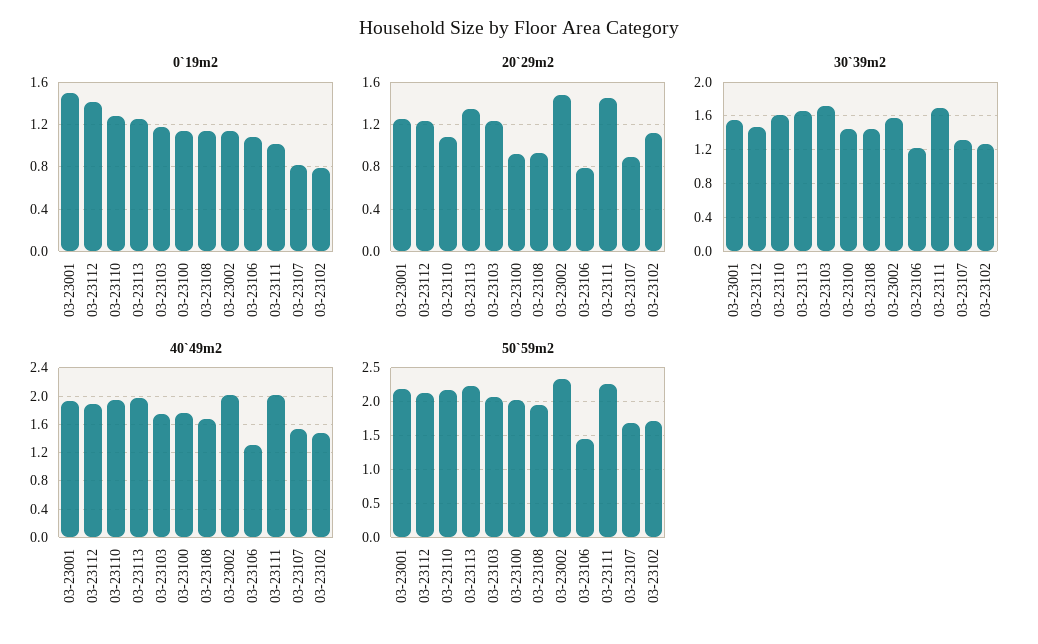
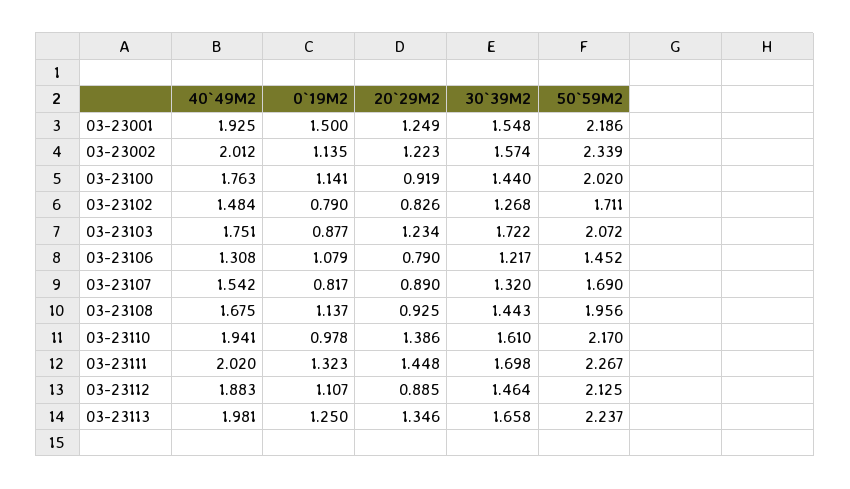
  {
    "0`19m2": {
      "03-23001": 1.5,
-     "03-23112": 1.4,
+     "03-23112": 1.107,
-     "03-23110": 1.3,
+     "03-23110": 0.978,
      "03-23113": 1.25,
-     "03-23103": 1.2,
+     "03-23103": 0.877,
      "03-23100": 1.141,
      "03-23108": 1.137,
      "03-23002": 1.135,
      "03-23106": 1.079,
-     "03-23111": 1,
+     "03-23111": 1.323,
      "03-23107": 0.817,
      "03-23102": 0.79
    },
    "20`29m2": {
      "03-23001": 1.249,
-     "03-23112": 1.2,
+     "03-23112": 0.885,
-     "03-23110": 1.1,
+     "03-23110": 1.386,
      "03-23113": 1.346,
      "03-23103": 1.234,
      "03-23100": 0.919,
      "03-23108": 0.925,
-     "03-23002": 1.5,
+     "03-23002": 1.223,
      "03-23106": 0.79,
      "03-23111": 1.448,
      "03-23107": 0.89,
-     "03-23102": 1.1
+     "03-23102": 0.826
    },
    "30`39m2": {
      "03-23001": 1.548,
      "03-23112": 1.464,
      "03-23110": 1.61,
      "03-23113": 1.658,
      "03-23103": 1.722,
      "03-23100": 1.44,
      "03-23108": 1.443,
      "03-23002": 1.574,
      "03-23106": 1.217,
      "03-23111": 1.698,
      "03-23107": 1.32,
      "03-23102": 1.268
    },
    "40`49m2": {
      "03-23001": 1.925,
      "03-23112": 1.883,
      "03-23110": 1.941,
      "03-23113": 1.981,
      "03-23103": 1.751,
      "03-23100": 1.763,
      "03-23108": 1.675,
      "03-23002": 2.012,
      "03-23106": 1.308,
      "03-23111": 2.02,
      "03-23107": 1.542,
      "03-23102": 1.484
    },
    "50`59m2": {
      "03-23001": 2.186,
      "03-23112": 2.125,
      "03-23110": 2.17,
      "03-23113": 2.237,
      "03-23103": 2.072,
      "03-23100": 2.02,
      "03-23108": 1.956,
      "03-23002": 2.339,
      "03-23106": 1.452,
      "03-23111": 2.267,
      "03-23107": 1.69,
      "03-23102": 1.711
    }
  }

